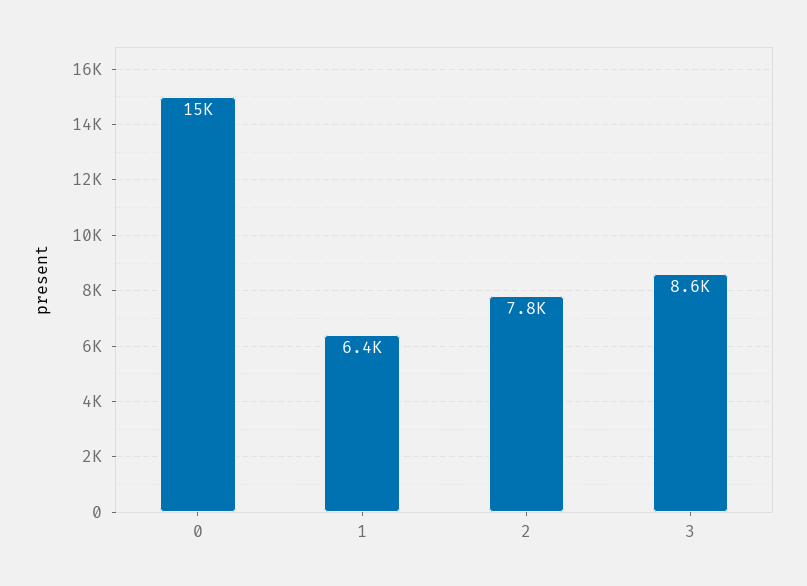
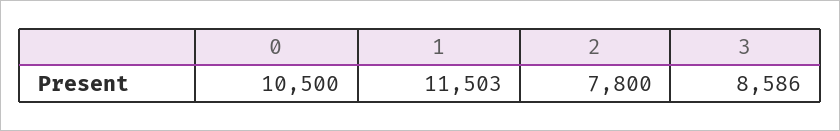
  {
-   "0": 15000,
+   "0": 10500,
-   "1": 6400,
+   "1": 11503,
    "2": 7800,
    "3": 8586
  }

